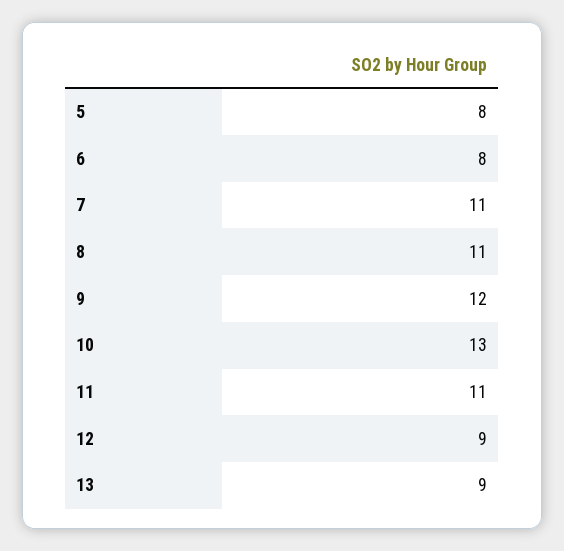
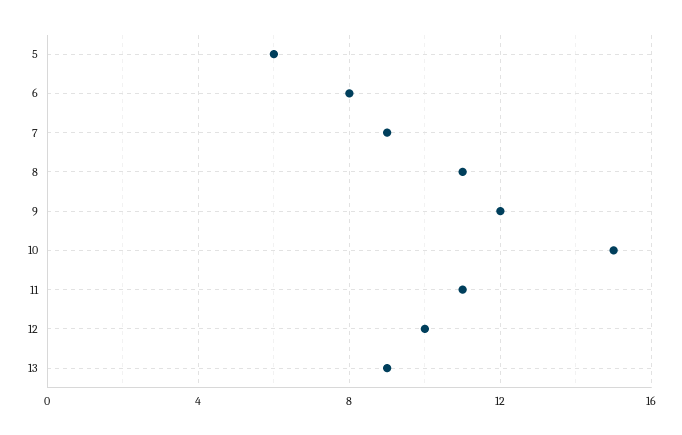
  {
-   "5": 8,
+   "5": 6,
    "6": 8,
-   "7": 11,
+   "7": 9,
    "8": 11,
    "9": 12,
-   "10": 13,
+   "10": 15,
    "11": 11,
-   "12": 9,
+   "12": 10,
    "13": 9
  }

